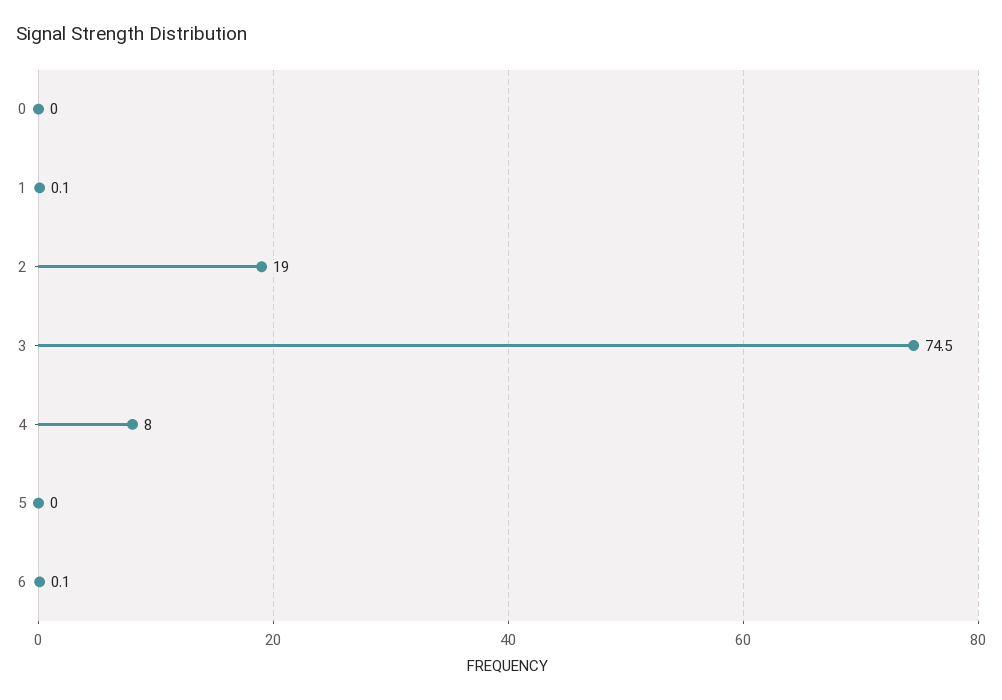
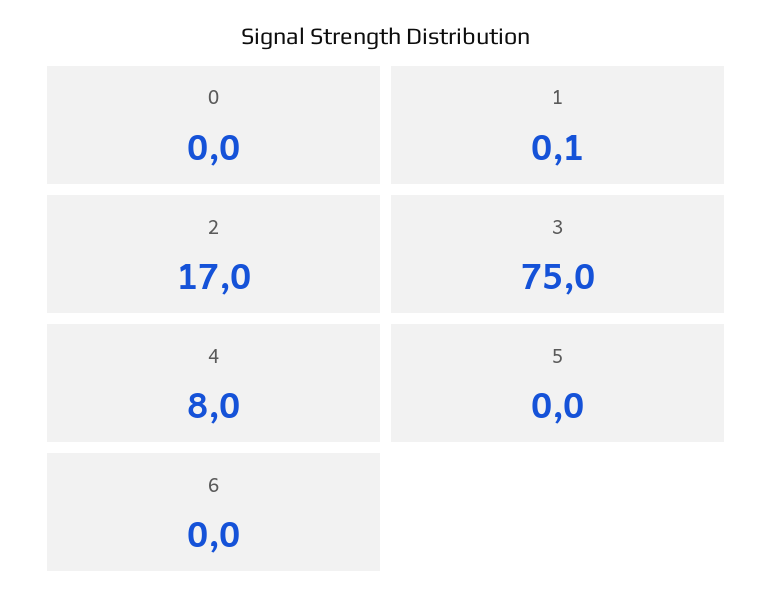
  {
    "0": 0,
    "1": 0.1,
-   "2": 19,
+   "2": 17,
-   "3": 74.5,
+   "3": 75,
    "4": 8,
    "5": 0,
-   "6": 0.1
+   "6": 0
  }

